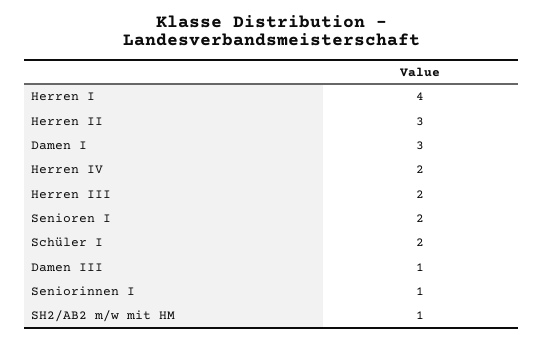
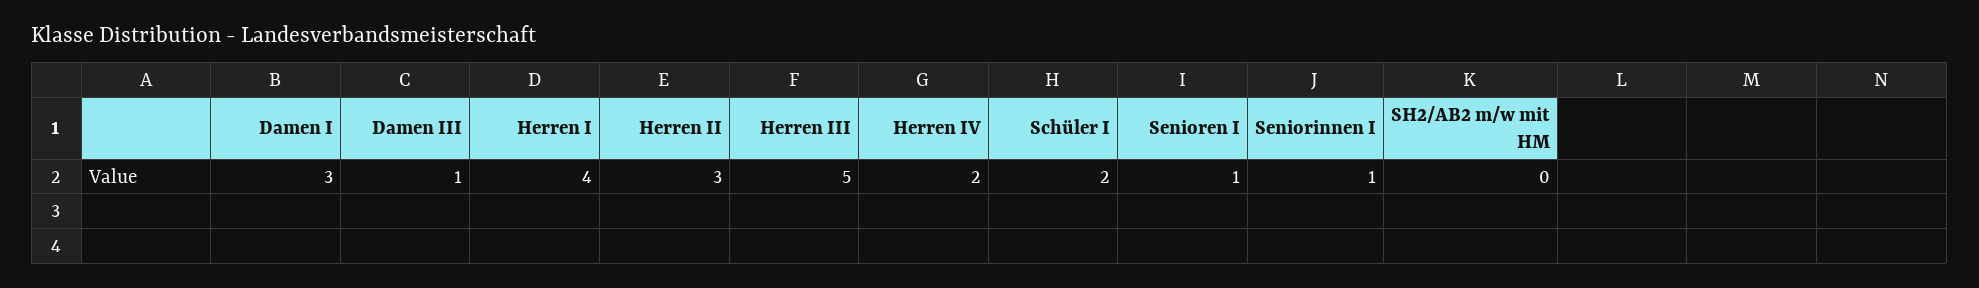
  {
    "Herren I": 4,
    "Herren II": 3,
    "Damen I": 3,
    "Herren IV": 2,
-   "Herren III": 2,
+   "Herren III": 5,
-   "Senioren I": 2,
+   "Senioren I": 1,
    "Schüler I": 2,
    "Damen III": 1,
    "Seniorinnen I": 1,
-   "SH2/AB2 m/w mit HM": 1
+   "SH2/AB2 m/w mit HM": 0
  }

